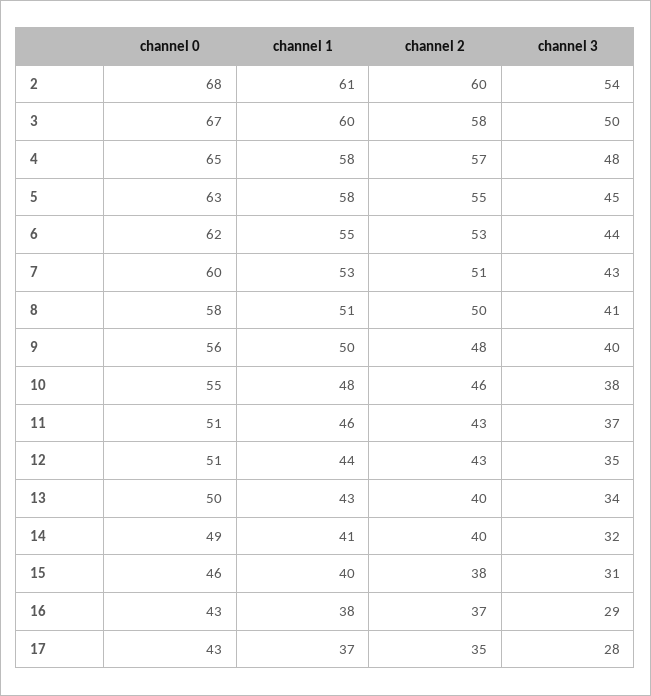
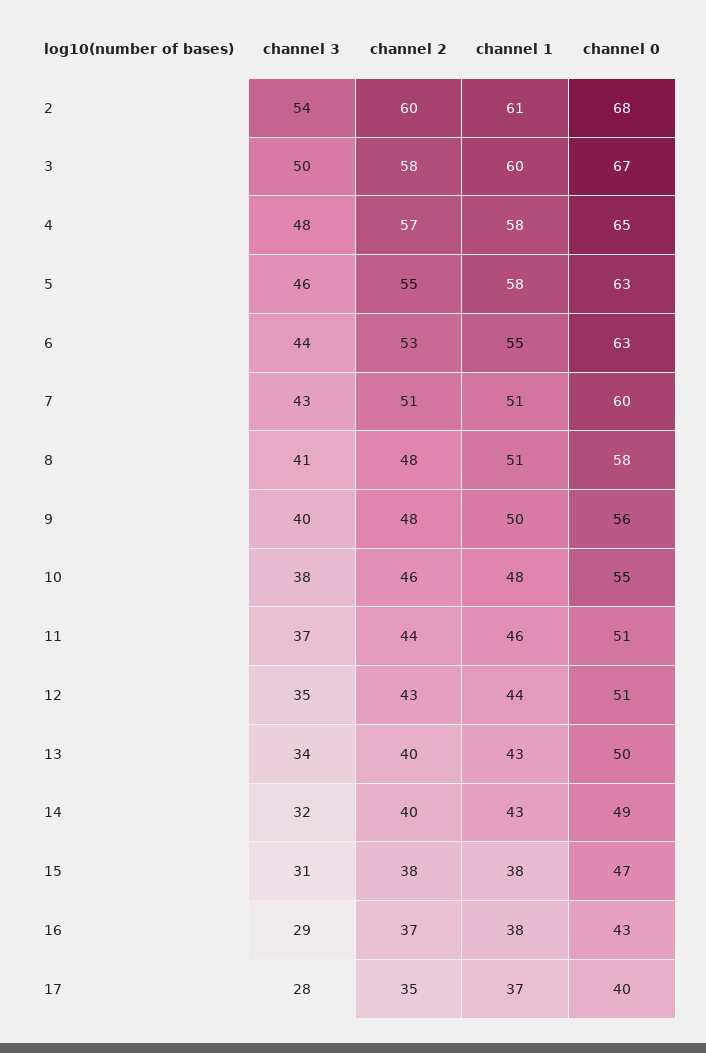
  {
    "channel 0": {
      "2": 68,
      "3": 67,
      "4": 65,
      "5": 63,
-     "6": 62,
+     "6": 63,
      "7": 60,
      "8": 58,
      "9": 56,
      "10": 55,
      "11": 51,
      "12": 51,
      "13": 50,
      "14": 49,
-     "15": 46,
+     "15": 47,
      "16": 43,
-     "17": 43
+     "17": 40
    },
    "channel 1": {
      "2": 61,
      "3": 60,
      "4": 58,
      "5": 58,
      "6": 55,
-     "7": 53,
+     "7": 51,
      "8": 51,
      "9": 50,
      "10": 48,
      "11": 46,
      "12": 44,
      "13": 43,
-     "14": 41,
+     "14": 43,
-     "15": 40,
+     "15": 38,
      "16": 38,
      "17": 37
    },
    "channel 2": {
      "2": 60,
      "3": 58,
      "4": 57,
      "5": 55,
      "6": 53,
      "7": 51,
-     "8": 50,
+     "8": 48,
      "9": 48,
      "10": 46,
-     "11": 43,
+     "11": 44,
      "12": 43,
      "13": 40,
      "14": 40,
      "15": 38,
      "16": 37,
      "17": 35
    },
    "channel 3": {
      "2": 54,
      "3": 50,
      "4": 48,
-     "5": 45,
+     "5": 46,
      "6": 44,
      "7": 43,
      "8": 41,
      "9": 40,
      "10": 38,
      "11": 37,
      "12": 35,
      "13": 34,
      "14": 32,
      "15": 31,
      "16": 29,
      "17": 28
    }
  }

